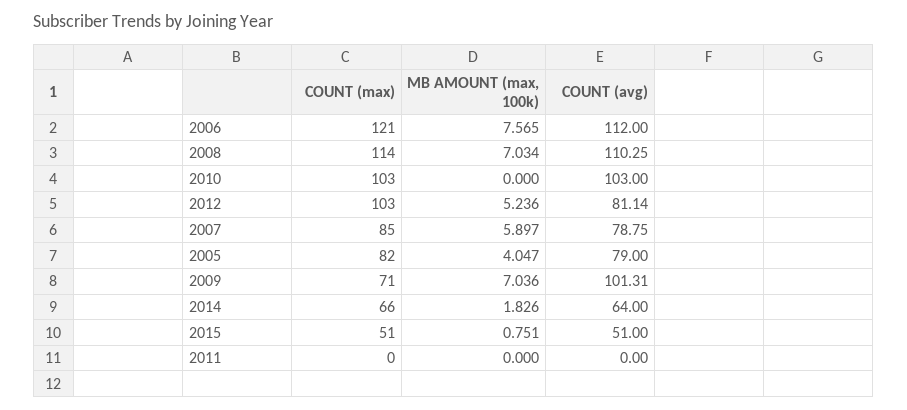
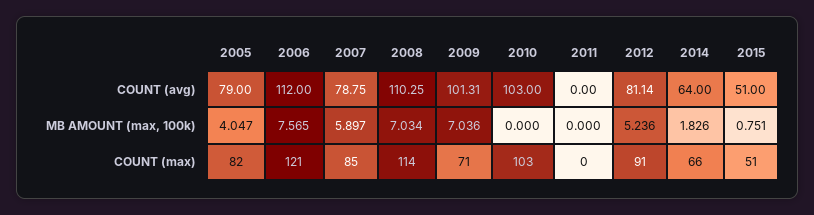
  {
    "COUNT (max)": {
      "2006": 121,
      "2008": 114,
      "2010": 103,
-     "2012": 103,
+     "2012": 91,
      "2007": 85,
      "2005": 82,
      "2009": 71,
      "2014": 66,
      "2015": 51,
      "2011": 0
    },
    "MB AMOUNT (max, 100k)": {
      "2006": 7.565,
      "2008": 7.034,
      "2010": 0,
      "2012": 5.236,
      "2007": 5.897,
      "2005": 4.047,
      "2009": 7.036,
      "2014": 1.826,
      "2015": 0.751,
      "2011": 0
    },
    "COUNT (avg)": {
      "2006": 112,
      "2008": 110.25,
      "2010": 103,
      "2012": 81.14,
      "2007": 78.75,
      "2005": 79,
      "2009": 101.31,
      "2014": 64,
      "2015": 51,
      "2011": 0
    }
  }

